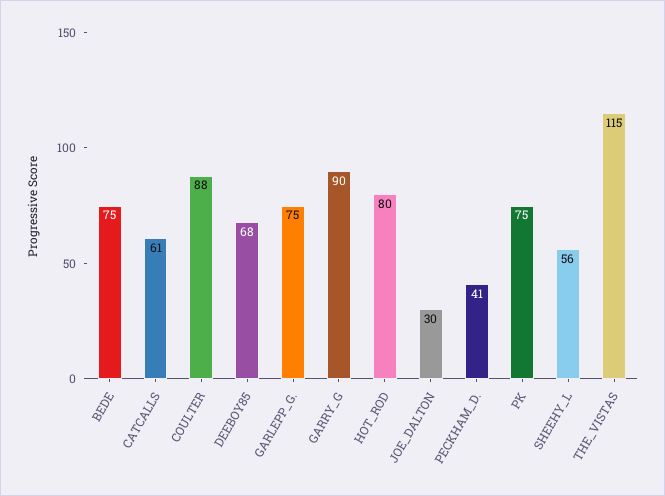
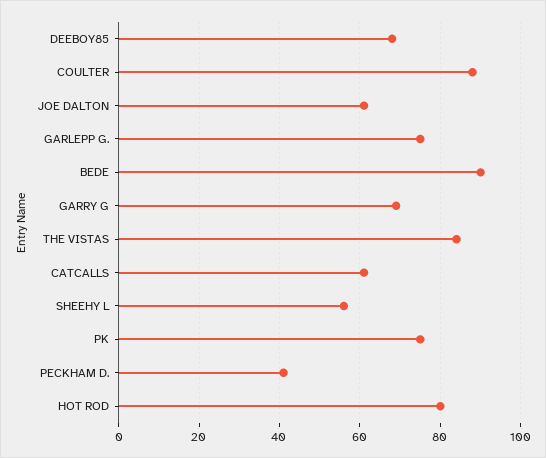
  {
-   "BEDE": 75,
+   "BEDE": 90,
    "CATCALLS": 61,
    "COULTER": 88,
    "DEEBOY85": 68,
    "GARLEPP_G.": 75,
-   "GARRY_G": 90,
+   "GARRY_G": 70,
    "HOT_ROD": 80,
-   "JOE_DALTON": 30,
+   "JOE_DALTON": 60,
    "PECKHAM_D.": 41,
    "PK": 75,
    "SHEEHY_L": 56,
-   "THE_VISTAS": 115
+   "THE_VISTAS": 85
  }

